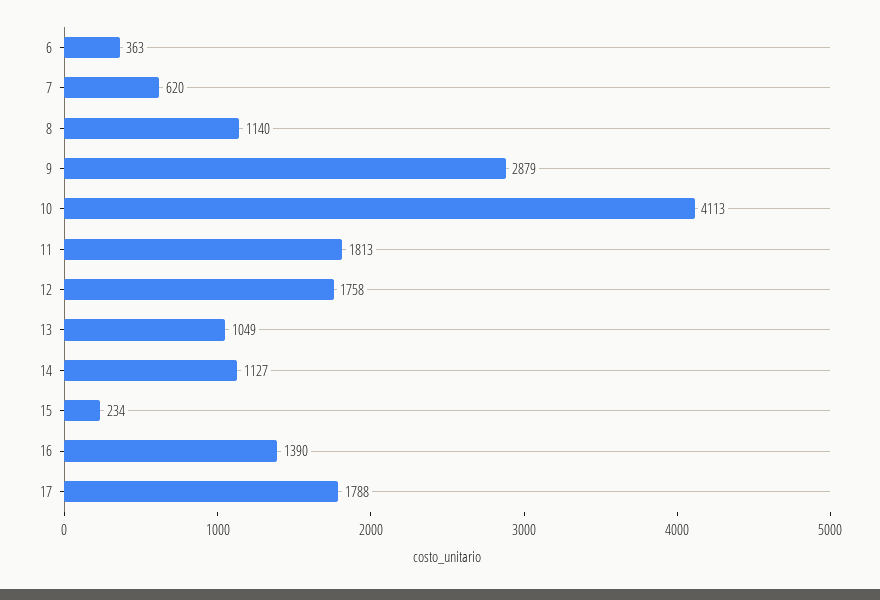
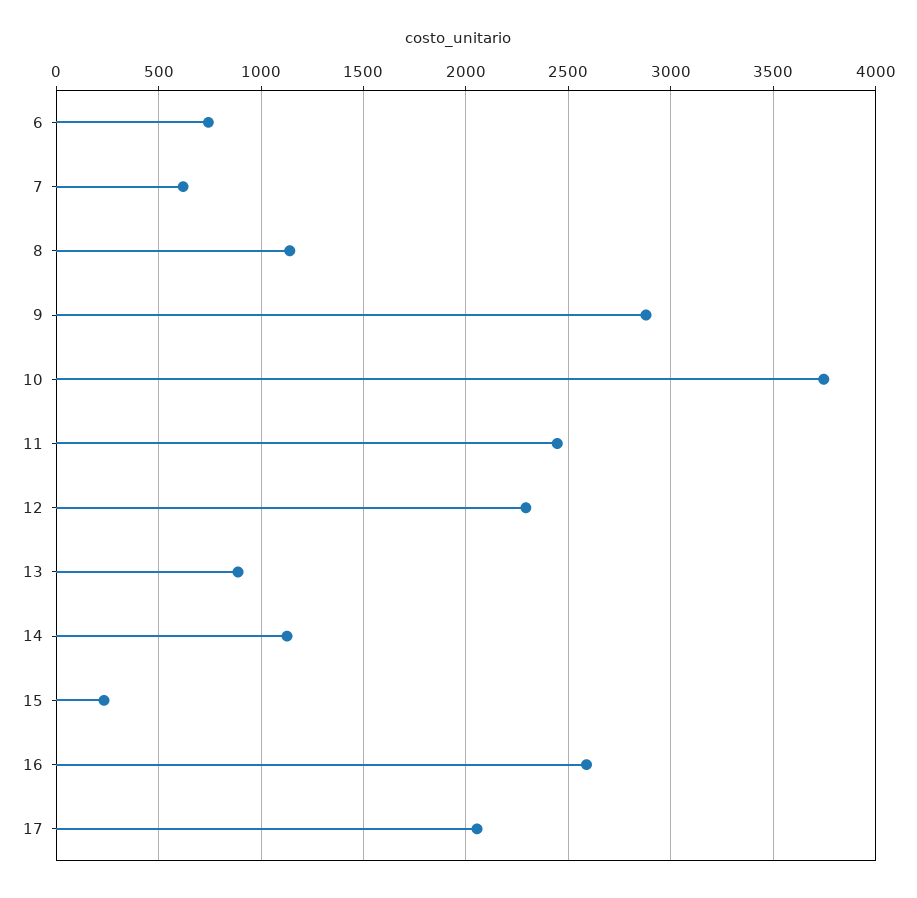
  {
-   "6": 363,
+   "6": 750,
    "7": 620,
    "8": 1140,
    "9": 2879,
-   "10": 4113,
+   "10": 3750,
-   "11": 1813,
+   "11": 2450,
-   "12": 1758,
+   "12": 2300,
-   "13": 1049,
+   "13": 900,
    "14": 1127,
    "15": 234,
-   "16": 1390,
+   "16": 2600,
-   "17": 1788
+   "17": 2050
  }

